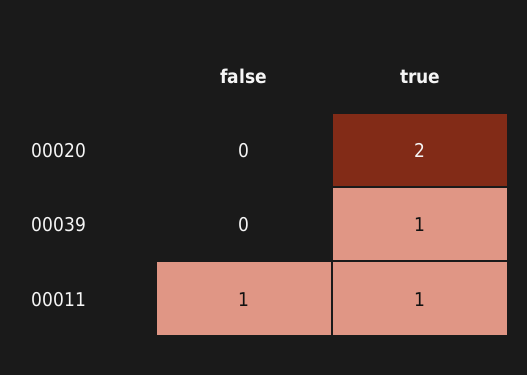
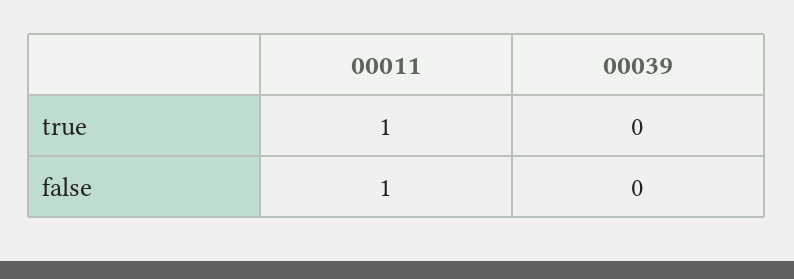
  {
    "false": {
-     "00020": 0,
      "00039": 0,
      "00011": 1
    },
    "true": {
-     "00020": 2,
-     "00039": 1,
+     "00039": 0,
      "00011": 1
    }
  }

